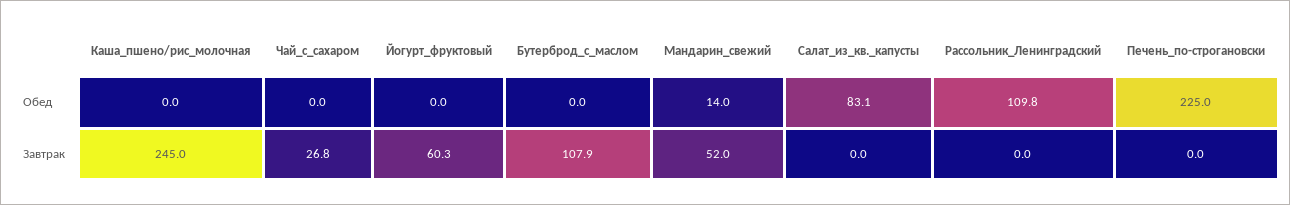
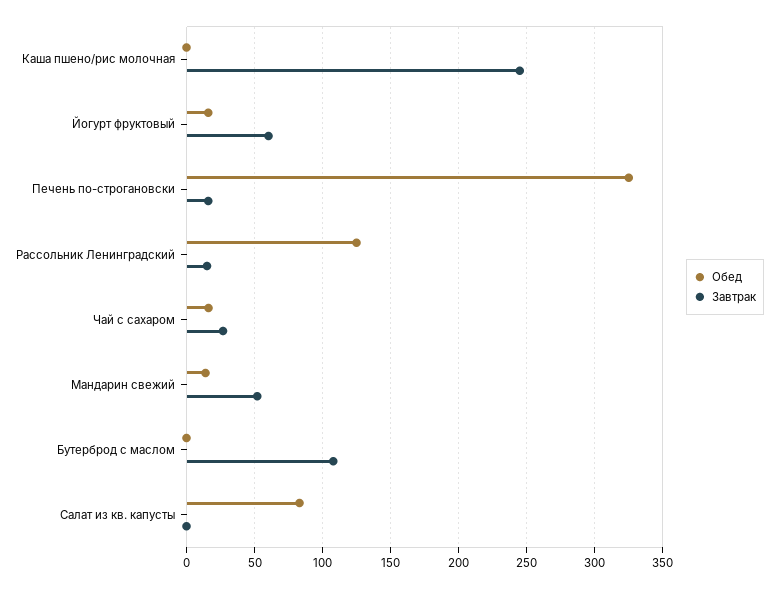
  {
    "Обед": {
      "Каша_пшено/рис_молочная": 0,
-     "Чай_с_сахаром": 0,
+     "Чай_с_сахаром": 15,
-     "Йогурт_фруктовый": 0,
+     "Йогурт_фруктовый": 15,
      "Бутерброд_с_маслом": 0,
      "Мандарин_свежий": 14,
      "Салат_из_кв._капусты": 83.1,
-     "Рассольник_Ленинградский": 109.8,
+     "Рассольник_Ленинградский": 125,
-     "Печень_по-строгановски": 225
+     "Печень_по-строгановски": 325
    },
    "Завтрак": {
      "Каша_пшено/рис_молочная": 245,
      "Чай_с_сахаром": 26.8,
      "Йогурт_фруктовый": 60.3,
      "Бутерброд_с_маслом": 107.9,
      "Мандарин_свежий": 52,
      "Салат_из_кв._капусты": 0,
-     "Рассольник_Ленинградский": 0,
+     "Рассольник_Ленинградский": 15,
-     "Печень_по-строгановски": 0
+     "Печень_по-строгановски": 15
    }
  }

